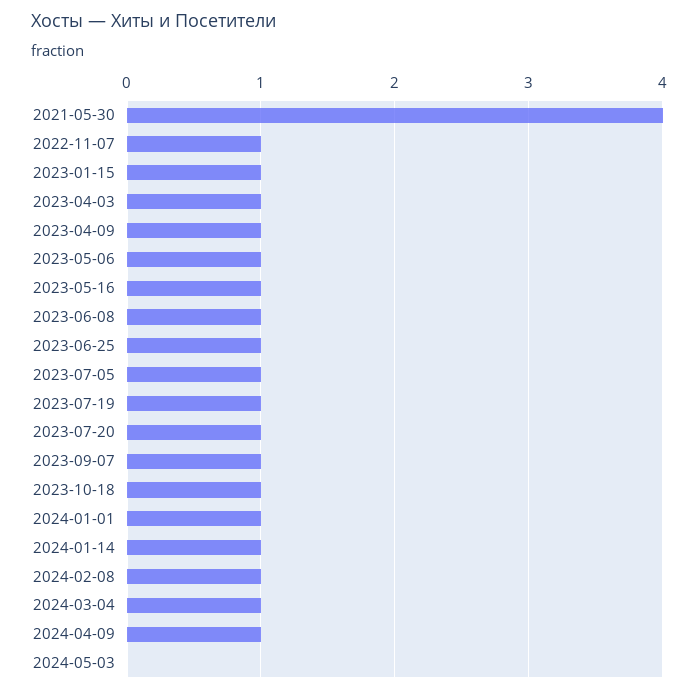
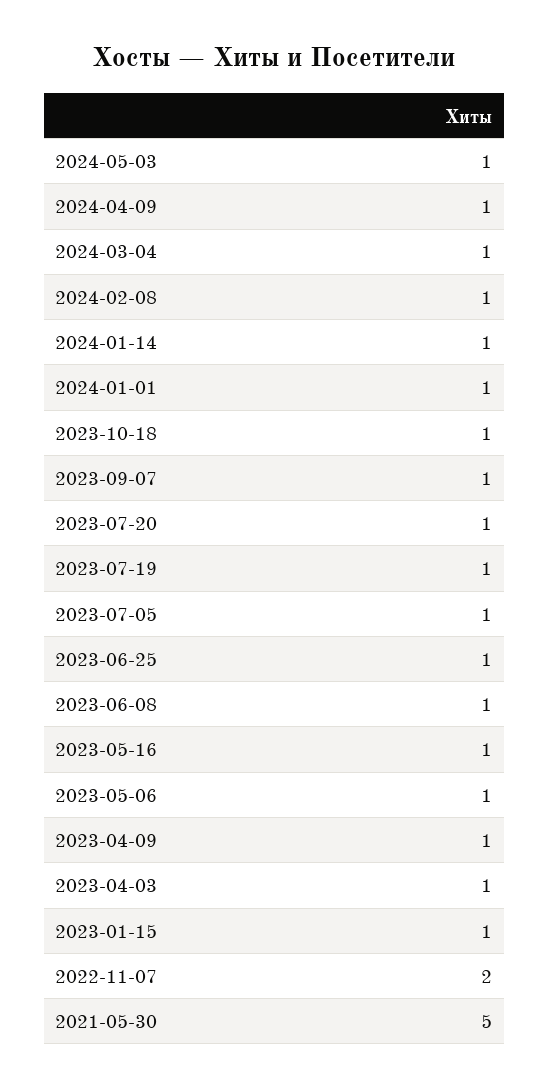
  {
-   "2021-05-30": 4,
+   "2021-05-30": 5,
-   "2022-11-07": 1,
+   "2022-11-07": 2,
    "2023-01-15": 1,
    "2023-04-03": 1,
    "2023-04-09": 1,
    "2023-05-06": 1,
    "2023-05-16": 1,
    "2023-06-08": 1,
    "2023-06-25": 1,
    "2023-07-05": 1,
    "2023-07-19": 1,
    "2023-07-20": 1,
    "2023-09-07": 1,
    "2023-10-18": 1,
    "2024-01-01": 1,
    "2024-01-14": 1,
    "2024-02-08": 1,
    "2024-03-04": 1,
    "2024-04-09": 1,
-   "2024-05-03": 0
+   "2024-05-03": 1
  }

